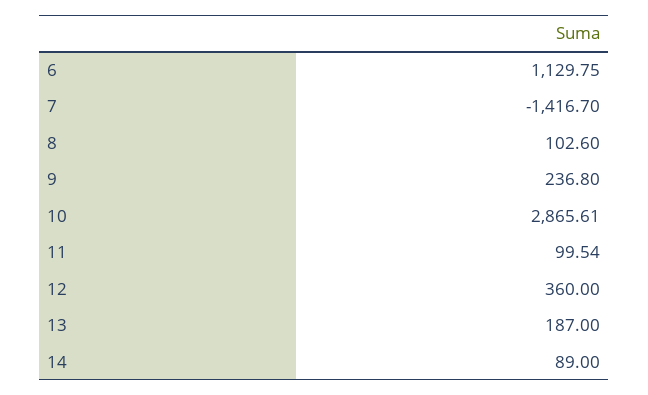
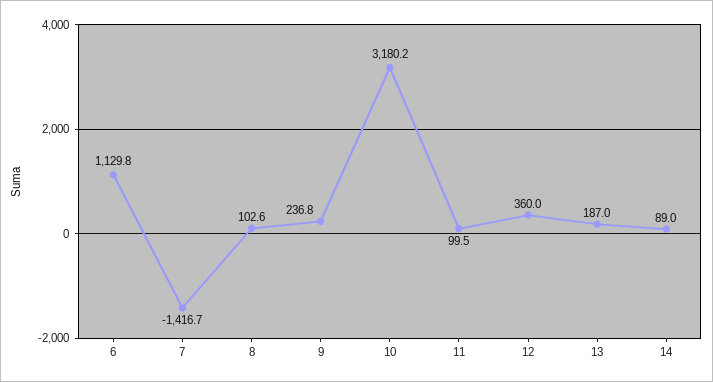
  {
    "6": 1129.75,
    "7": -1416.7,
    "8": 102.6,
    "9": 236.8,
-   "10": 2865.61,
+   "10": 3180.2,
    "11": 99.54,
    "12": 360,
    "13": 187,
    "14": 89
  }

